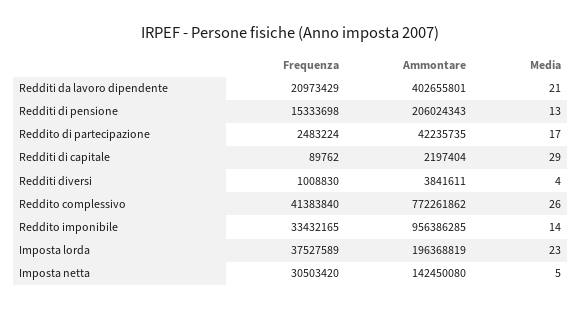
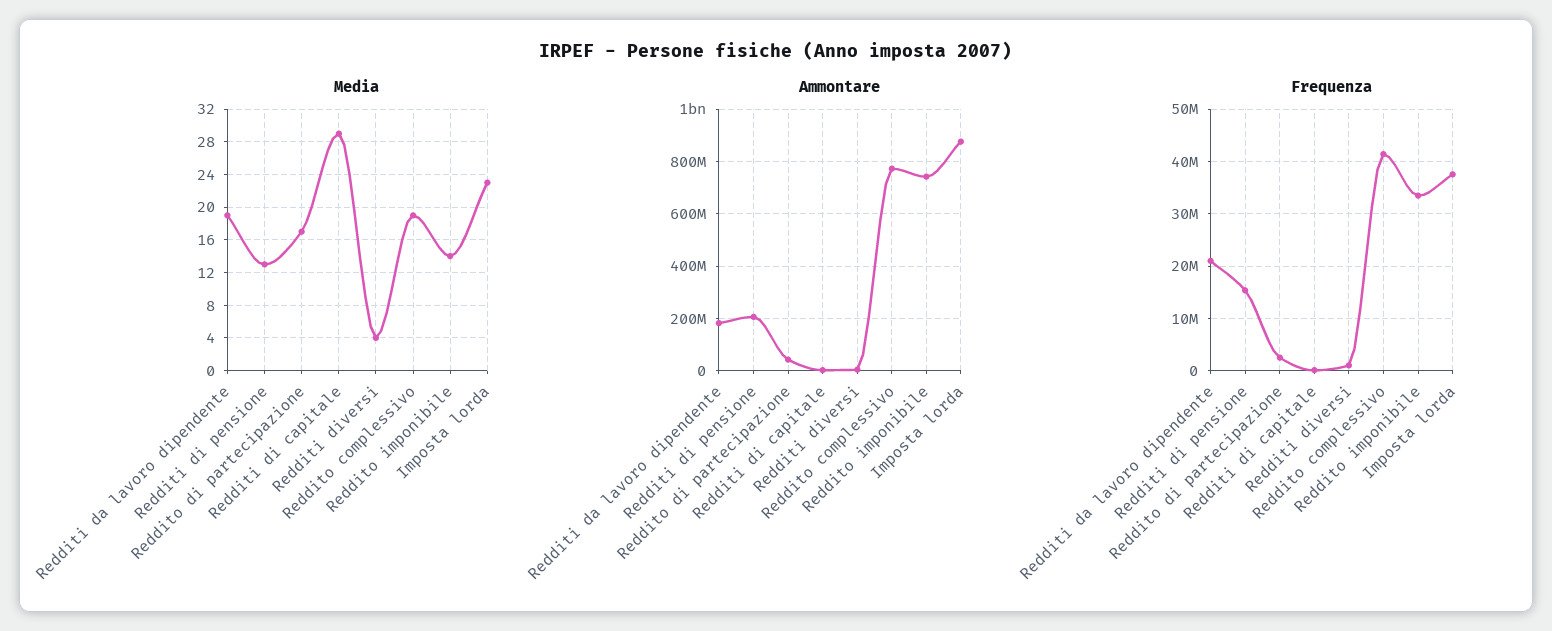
  {
    "Frequenza": {
      "Redditi da lavoro dipendente": 20973429,
      "Redditi di pensione": 15333698,
      "Reddito di partecipazione": 2483224,
      "Redditi di capitale": 89762,
      "Redditi diversi": 1008830,
      "Reddito complessivo": 41383840,
      "Reddito imponibile": 33432165,
-     "Imposta lorda": 37527589,
+     "Imposta lorda": 37527589
-     "Imposta netta": 30503420
    },
    "Ammontare": {
-     "Redditi da lavoro dipendente": 402655801,
+     "Redditi da lavoro dipendente": 175000000,
      "Redditi di pensione": 206024343,
      "Reddito di partecipazione": 42235735,
      "Redditi di capitale": 2197404,
      "Redditi diversi": 3841611,
      "Reddito complessivo": 772261862,
-     "Reddito imponibile": 956386285,
+     "Reddito imponibile": 750000000,
-     "Imposta lorda": 196368819,
+     "Imposta lorda": 875000000
-     "Imposta netta": 142450080
    },
    "Media": {
-     "Redditi da lavoro dipendente": 21,
+     "Redditi da lavoro dipendente": 19,
      "Redditi di pensione": 13,
      "Reddito di partecipazione": 17,
      "Redditi di capitale": 29,
      "Redditi diversi": 4,
-     "Reddito complessivo": 26,
+     "Reddito complessivo": 19,
      "Reddito imponibile": 14,
-     "Imposta lorda": 23,
+     "Imposta lorda": 23
-     "Imposta netta": 5
    }
  }

